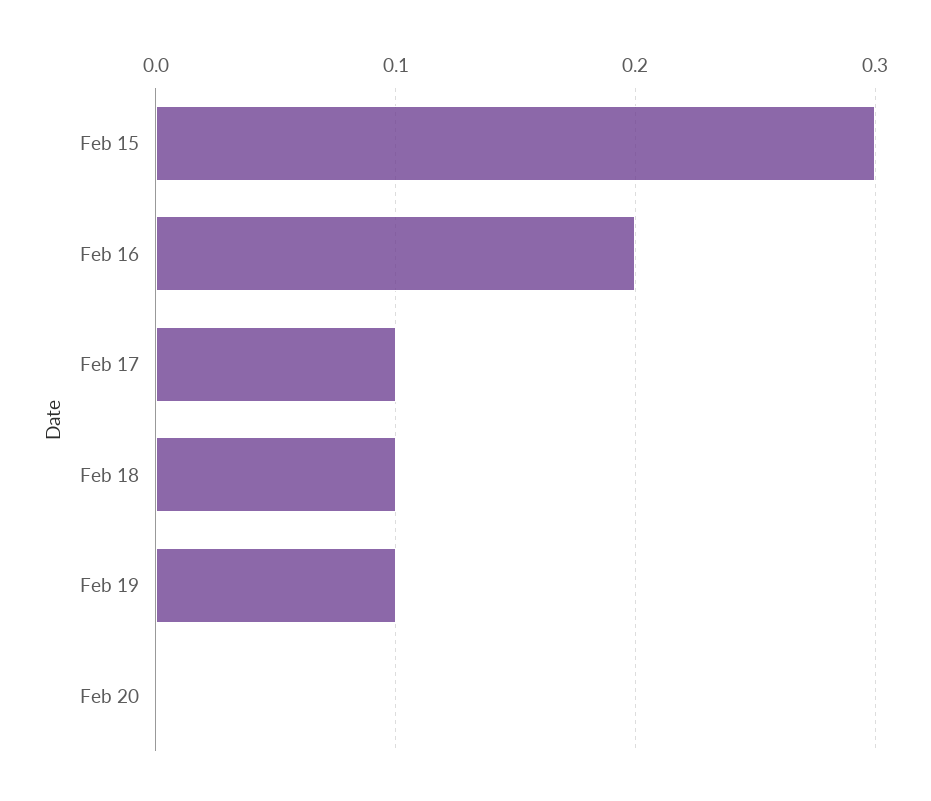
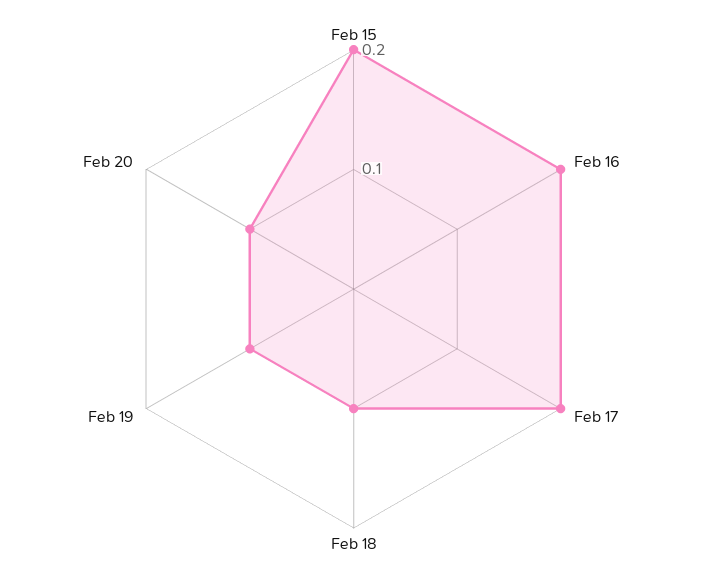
  {
-   "Feb 15": 0.3,
+   "Feb 15": 0.2,
    "Feb 16": 0.2,
-   "Feb 17": 0.1,
+   "Feb 17": 0.2,
    "Feb 18": 0.1,
    "Feb 19": 0.1,
-   "Feb 20": 0
+   "Feb 20": 0.1
  }

